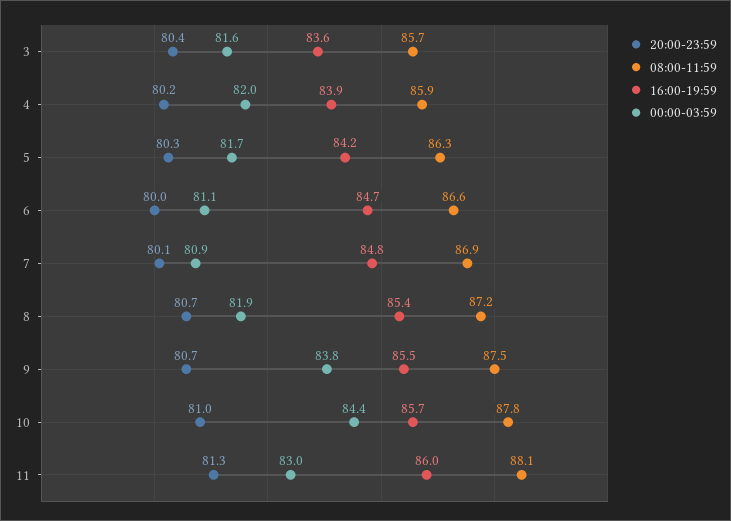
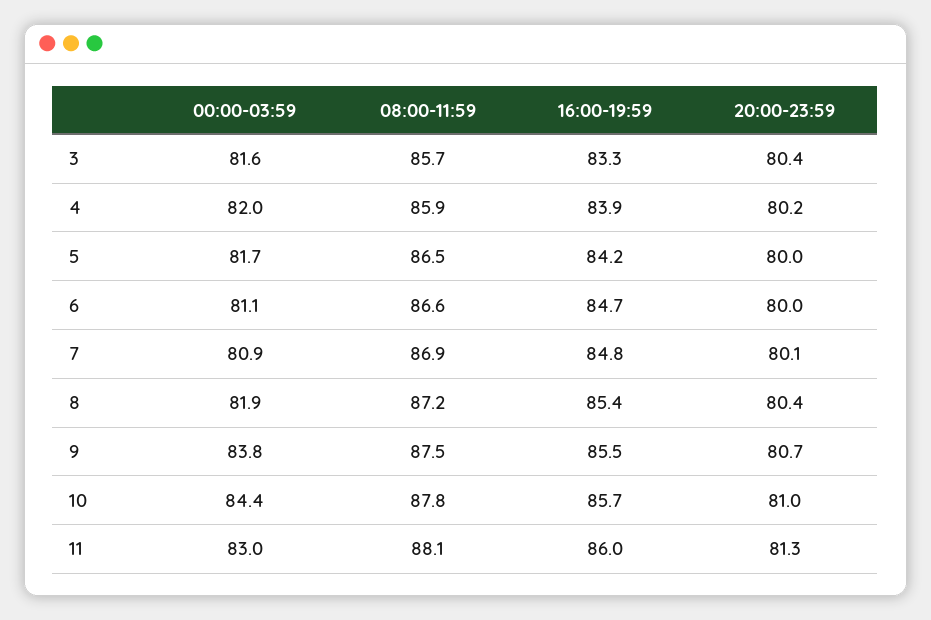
  {
    "20:00-23:59": {
      "3": 80.4,
      "4": 80.2,
-     "5": 80.3,
+     "5": 80,
      "6": 80,
      "7": 80.1,
-     "8": 80.7,
+     "8": 80.4,
      "9": 80.7,
      "10": 81,
      "11": 81.3
    },
    "08:00-11:59": {
      "3": 85.7,
      "4": 85.9,
-     "5": 86.3,
+     "5": 86.5,
      "6": 86.6,
      "7": 86.9,
      "8": 87.2,
      "9": 87.5,
      "10": 87.8,
      "11": 88.1
    },
    "16:00-19:59": {
-     "3": 83.6,
+     "3": 83.3,
      "4": 83.9,
      "5": 84.2,
      "6": 84.7,
      "7": 84.8,
      "8": 85.4,
      "9": 85.5,
      "10": 85.7,
      "11": 86
    },
    "00:00-03:59": {
      "3": 81.6,
      "4": 82,
      "5": 81.7,
      "6": 81.1,
      "7": 80.9,
      "8": 81.9,
      "9": 83.8,
      "10": 84.4,
      "11": 83
    }
  }

